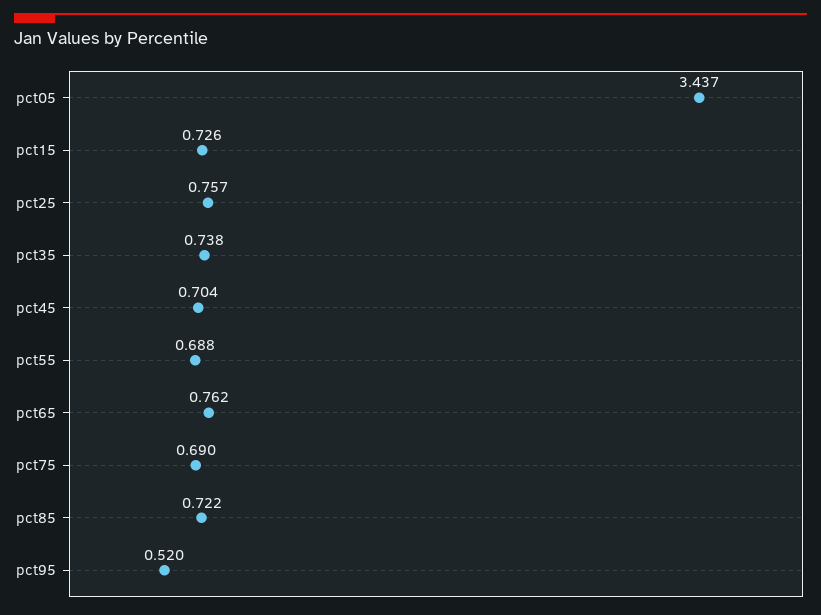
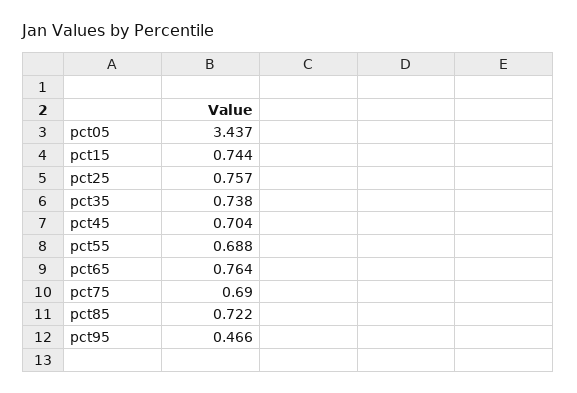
  {
    "pct05": 3.437,
-   "pct15": 0.726,
+   "pct15": 0.744,
    "pct25": 0.757,
    "pct35": 0.738,
    "pct45": 0.704,
    "pct55": 0.688,
-   "pct65": 0.762,
+   "pct65": 0.764,
    "pct75": 0.69,
    "pct85": 0.722,
-   "pct95": 0.52
+   "pct95": 0.466
  }

